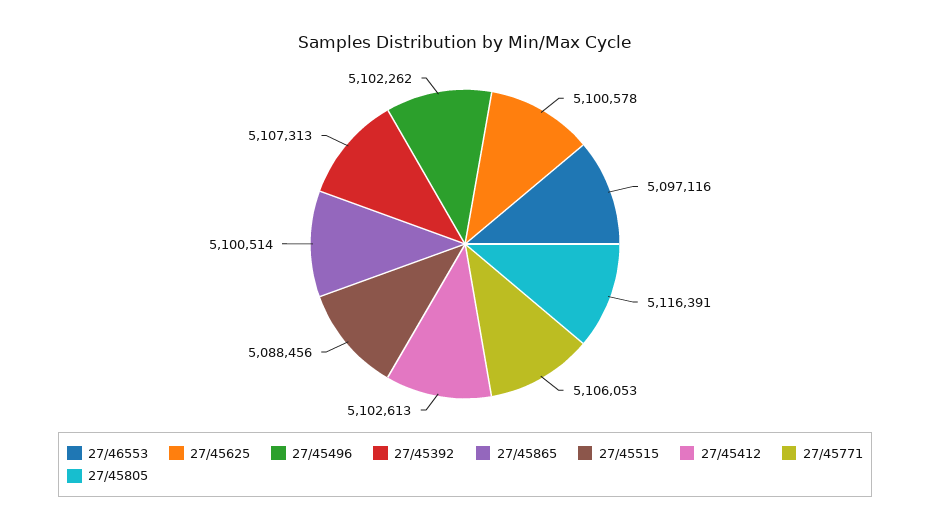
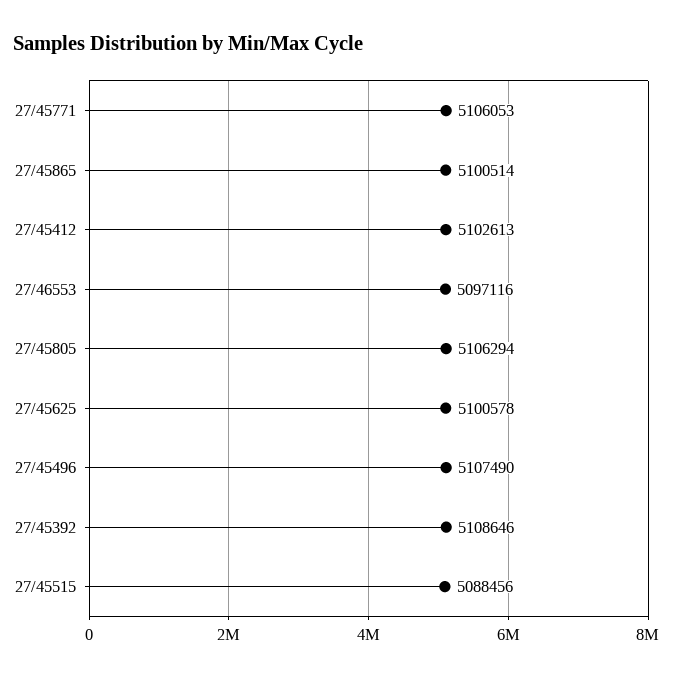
  {
    "27/46553": 5097116,
    "27/45625": 5100578,
-   "27/45496": 5102262,
+   "27/45496": 5107490,
-   "27/45392": 5107313,
+   "27/45392": 5108646,
    "27/45865": 5100514,
    "27/45515": 5088456,
    "27/45412": 5102613,
    "27/45771": 5106053,
-   "27/45805": 5116391
+   "27/45805": 5106294
  }

